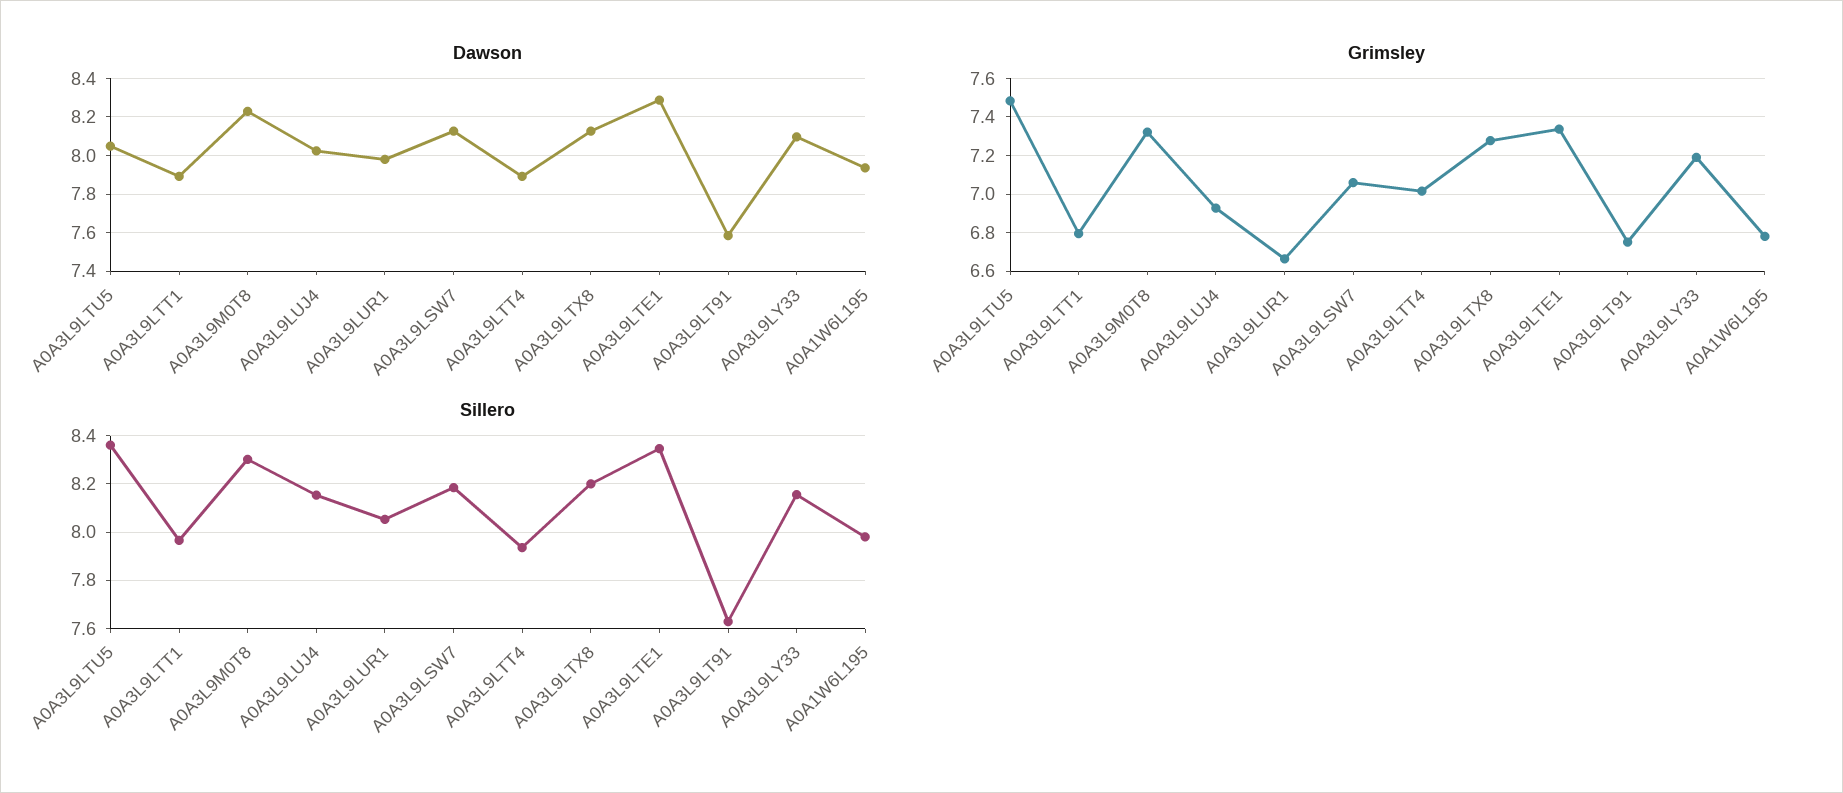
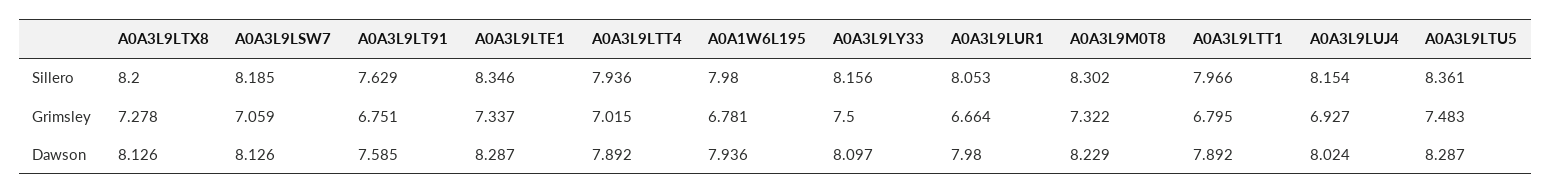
  {
    "Dawson": {
-     "A0A3L9LTU5": 8.05,
+     "A0A3L9LTU5": 8.287,
      "A0A3L9LTT1": 7.892,
      "A0A3L9M0T8": 8.229,
      "A0A3L9LUJ4": 8.024,
      "A0A3L9LUR1": 7.98,
      "A0A3L9LSW7": 8.126,
      "A0A3L9LTT4": 7.892,
      "A0A3L9LTX8": 8.126,
      "A0A3L9LTE1": 8.287,
      "A0A3L9LT91": 7.585,
      "A0A3L9LY33": 8.097,
      "A0A1W6L195": 7.936
    },
    "Grimsley": {
      "A0A3L9LTU5": 7.483,
      "A0A3L9LTT1": 6.795,
      "A0A3L9M0T8": 7.322,
      "A0A3L9LUJ4": 6.927,
      "A0A3L9LUR1": 6.664,
      "A0A3L9LSW7": 7.059,
      "A0A3L9LTT4": 7.015,
      "A0A3L9LTX8": 7.278,
      "A0A3L9LTE1": 7.337,
      "A0A3L9LT91": 6.751,
-     "A0A3L9LY33": 7.2,
+     "A0A3L9LY33": 7.5,
      "A0A1W6L195": 6.781
    },
    "Sillero": {
      "A0A3L9LTU5": 8.361,
      "A0A3L9LTT1": 7.966,
      "A0A3L9M0T8": 8.302,
      "A0A3L9LUJ4": 8.154,
      "A0A3L9LUR1": 8.053,
      "A0A3L9LSW7": 8.185,
      "A0A3L9LTT4": 7.936,
      "A0A3L9LTX8": 8.2,
      "A0A3L9LTE1": 8.346,
      "A0A3L9LT91": 7.629,
      "A0A3L9LY33": 8.156,
      "A0A1W6L195": 7.98
    }
  }

